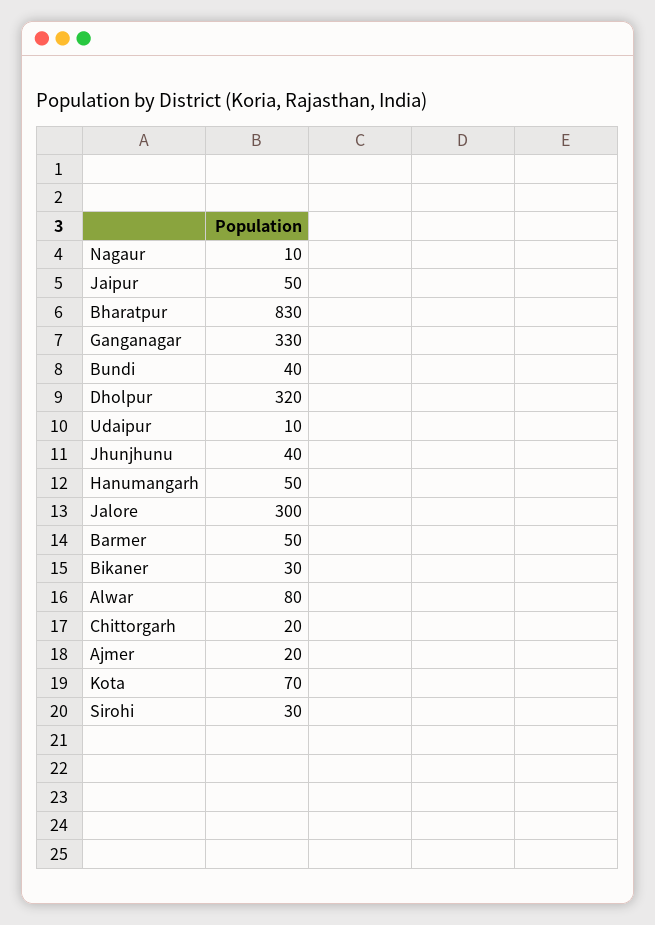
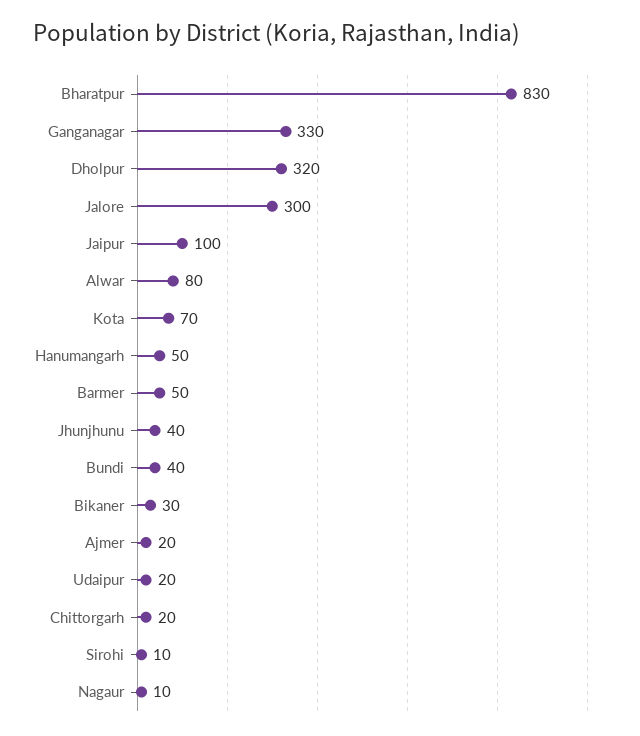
  {
    "Nagaur": 10,
-   "Jaipur": 50,
+   "Jaipur": 100,
    "Bharatpur": 830,
    "Ganganagar": 330,
    "Bundi": 40,
    "Dholpur": 320,
-   "Udaipur": 10,
+   "Udaipur": 20,
    "Jhunjhunu": 40,
    "Hanumangarh": 50,
    "Jalore": 300,
    "Barmer": 50,
    "Bikaner": 30,
    "Alwar": 80,
    "Chittorgarh": 20,
    "Ajmer": 20,
    "Kota": 70,
-   "Sirohi": 30
+   "Sirohi": 10
  }

